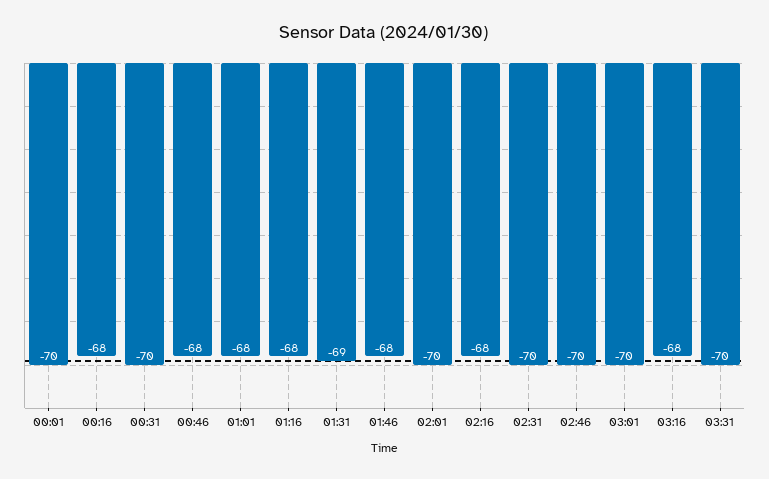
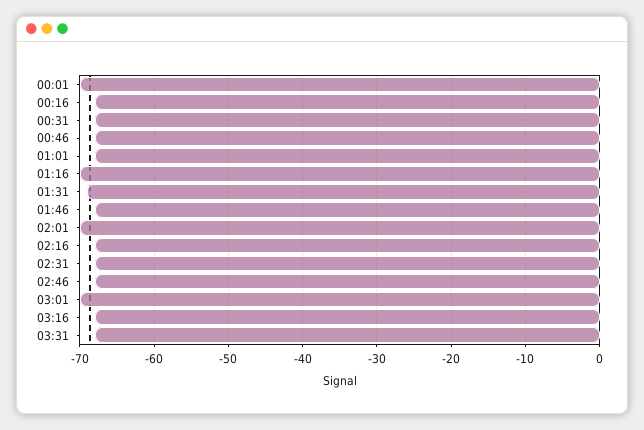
  {
    "00:01": -70,
    "00:16": -68,
-   "00:31": -70,
+   "00:31": -68,
    "00:46": -68,
    "01:01": -68,
-   "01:16": -68,
+   "01:16": -70,
    "01:31": -69,
    "01:46": -68,
    "02:01": -70,
    "02:16": -68,
-   "02:31": -70,
+   "02:31": -68,
-   "02:46": -70,
+   "02:46": -68,
    "03:01": -70,
    "03:16": -68,
-   "03:31": -70
+   "03:31": -68
  }

